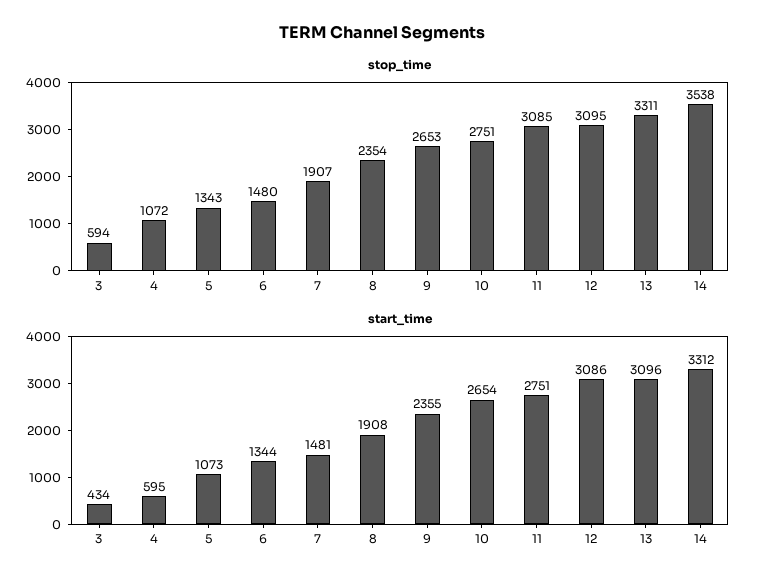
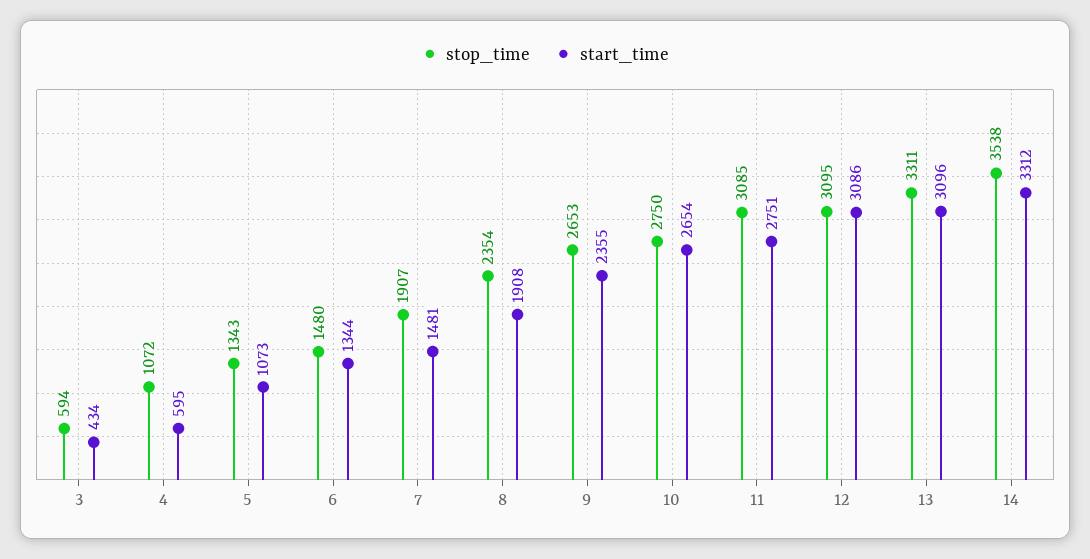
  {
    "stop_time": {
      "3": 594,
      "4": 1072,
      "5": 1343,
      "6": 1480,
      "7": 1907,
      "8": 2354,
      "9": 2653,
-     "10": 2751,
+     "10": 2750,
      "11": 3085,
      "12": 3095,
      "13": 3311,
      "14": 3538
    },
    "start_time": {
      "3": 434,
      "4": 595,
      "5": 1073,
      "6": 1344,
      "7": 1481,
      "8": 1908,
      "9": 2355,
      "10": 2654,
      "11": 2751,
      "12": 3086,
      "13": 3096,
      "14": 3312
    }
  }

